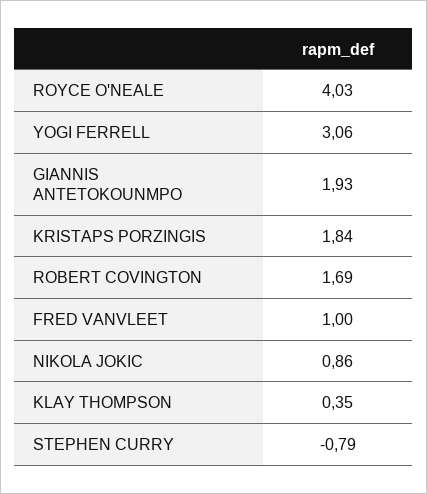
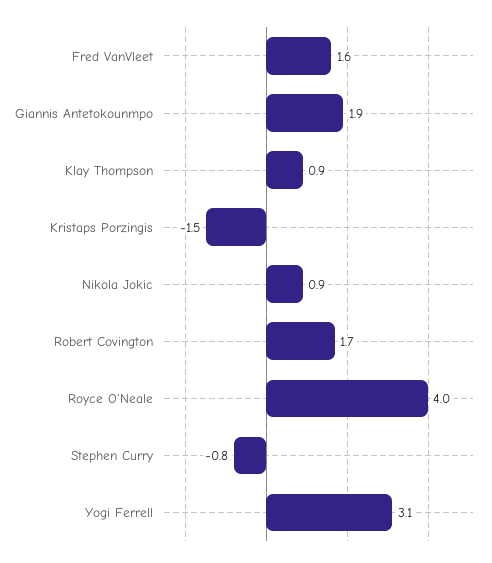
  {
    "ROYCE O'NEALE": 4.03,
    "YOGI FERRELL": 3.06,
    "GIANNIS ANTETOKOUNMPO": 1.93,
-   "KRISTAPS PORZINGIS": 1.84,
+   "KRISTAPS PORZINGIS": -1.5,
    "ROBERT COVINGTON": 1.69,
-   "FRED VANVLEET": 1,
+   "FRED VANVLEET": 1.6,
    "NIKOLA JOKIC": 0.86,
-   "KLAY THOMPSON": 0.35,
+   "KLAY THOMPSON": 0.9,
    "STEPHEN CURRY": -0.79
  }

